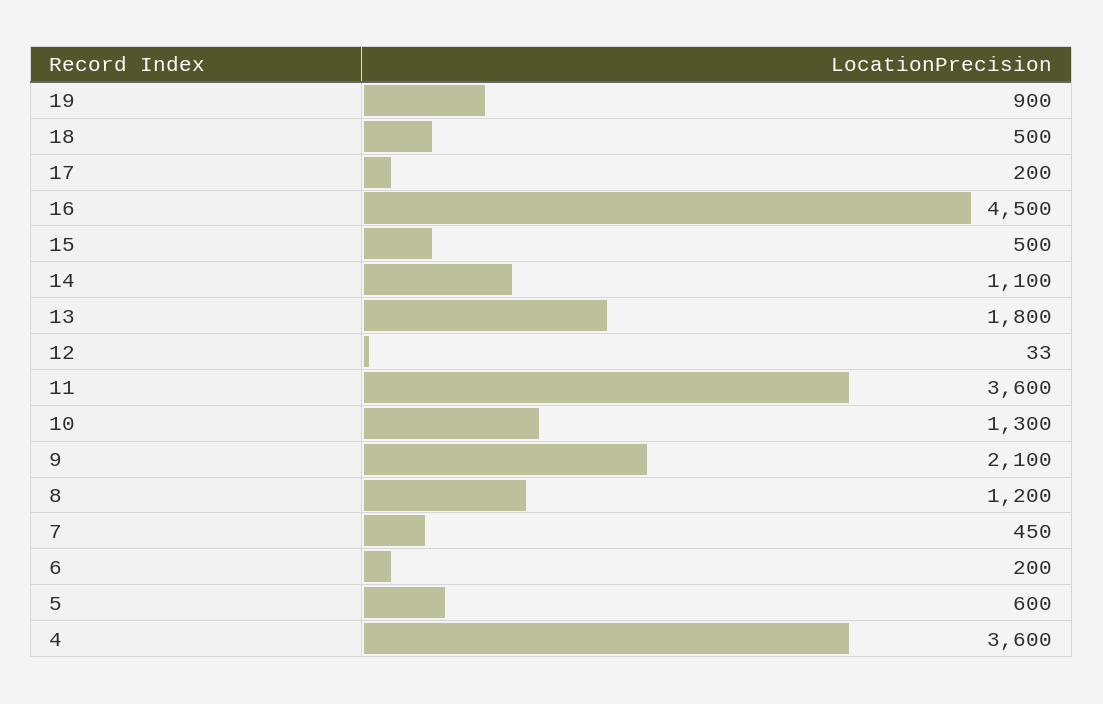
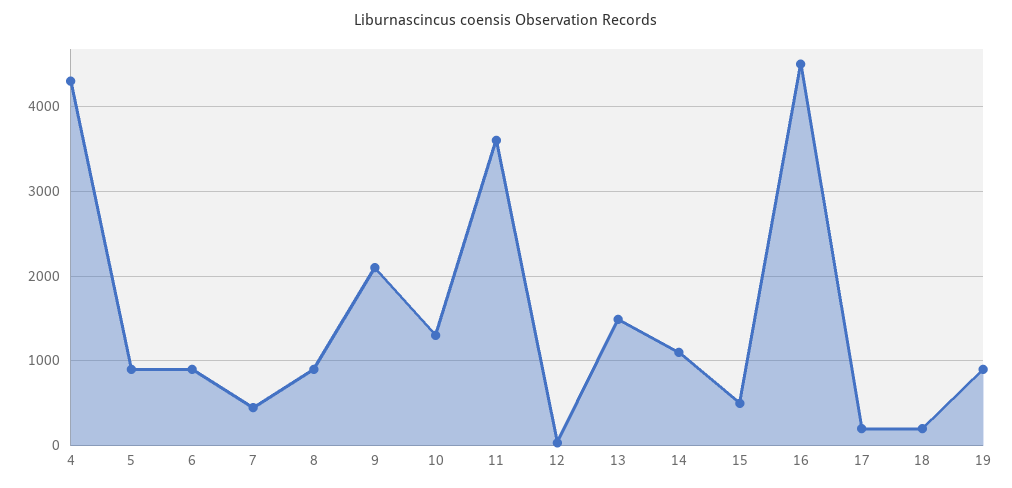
  {
    "19": 900,
-   "18": 500,
+   "18": 200,
    "17": 200,
    "16": 4500,
    "15": 500,
    "14": 1100,
-   "13": 1800,
+   "13": 1500,
    "12": 33,
    "11": 3600,
    "10": 1300,
    "9": 2100,
-   "8": 1200,
+   "8": 900,
    "7": 450,
-   "6": 200,
+   "6": 900,
-   "5": 600,
+   "5": 900,
-   "4": 3600
+   "4": 4300
  }

